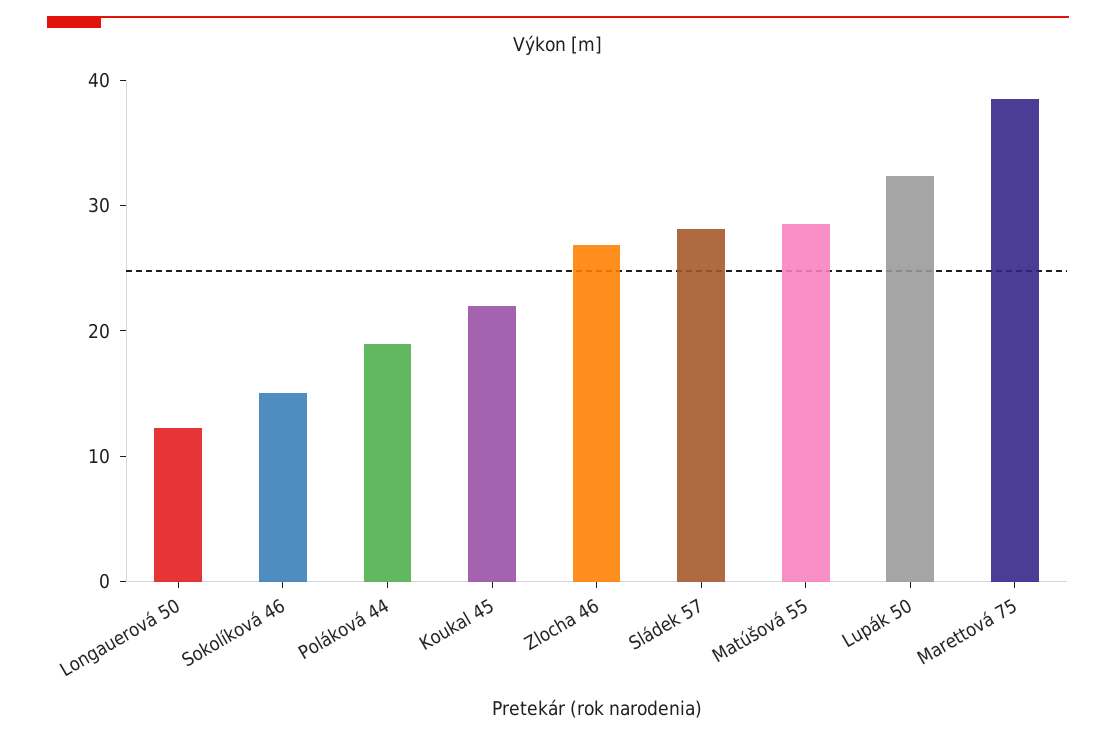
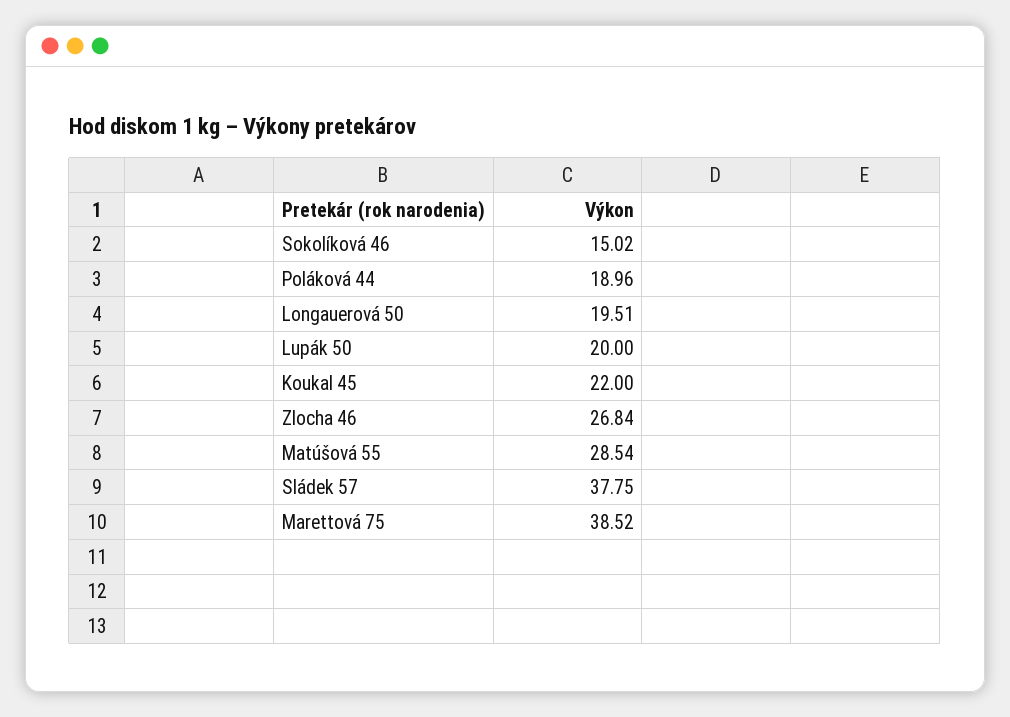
  {
-   "Longauerová 50": 12,
+   "Longauerová 50": 19.51,
    "Sokolíková 46": 15.02,
    "Poláková 44": 18.96,
    "Koukal 45": 22,
    "Zlocha 46": 26.84,
-   "Sládek 57": 28,
+   "Sládek 57": 37.75,
    "Matúšová 55": 28.54,
-   "Lupák 50": 32,
+   "Lupák 50": 20,
    "Marettová 75": 38.52
  }

